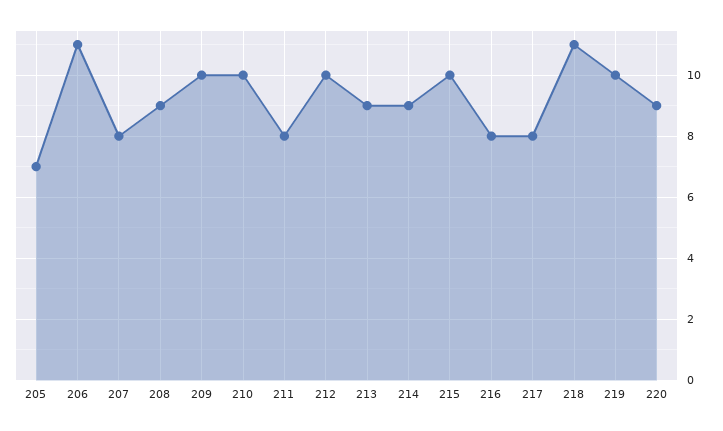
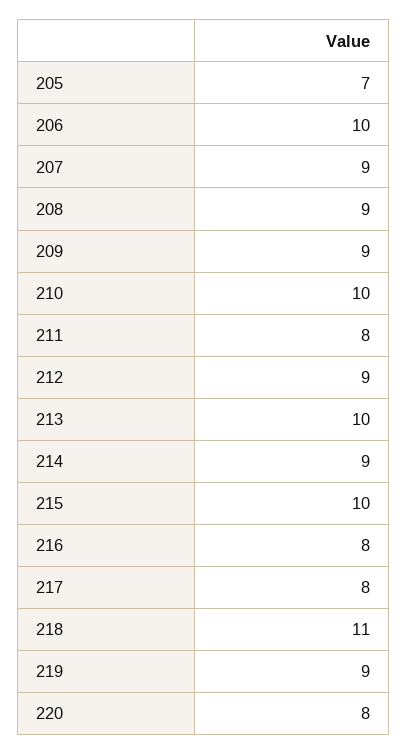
  {
    "205": 7,
-   "206": 11,
+   "206": 10,
-   "207": 8,
+   "207": 9,
    "208": 9,
-   "209": 10,
+   "209": 9,
    "210": 10,
    "211": 8,
-   "212": 10,
+   "212": 9,
-   "213": 9,
+   "213": 10,
    "214": 9,
    "215": 10,
    "216": 8,
    "217": 8,
    "218": 11,
-   "219": 10,
+   "219": 9,
-   "220": 9
+   "220": 8
  }

